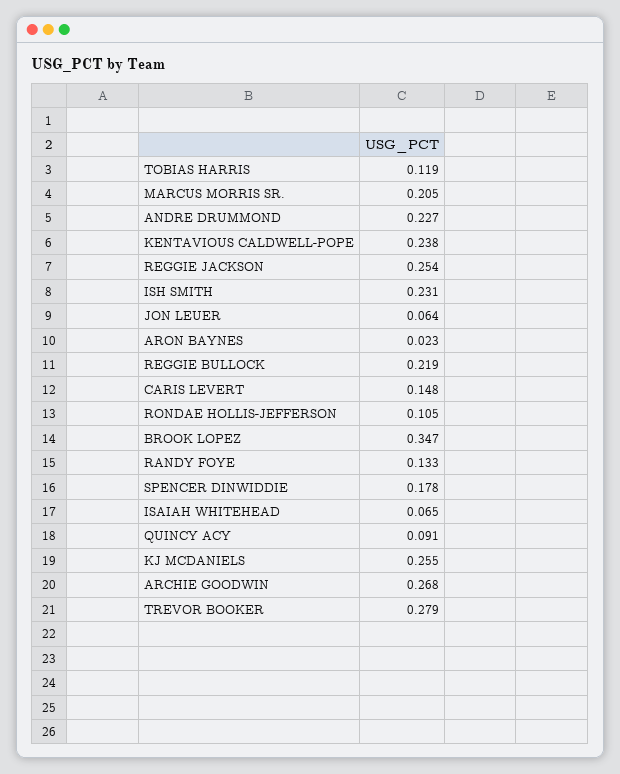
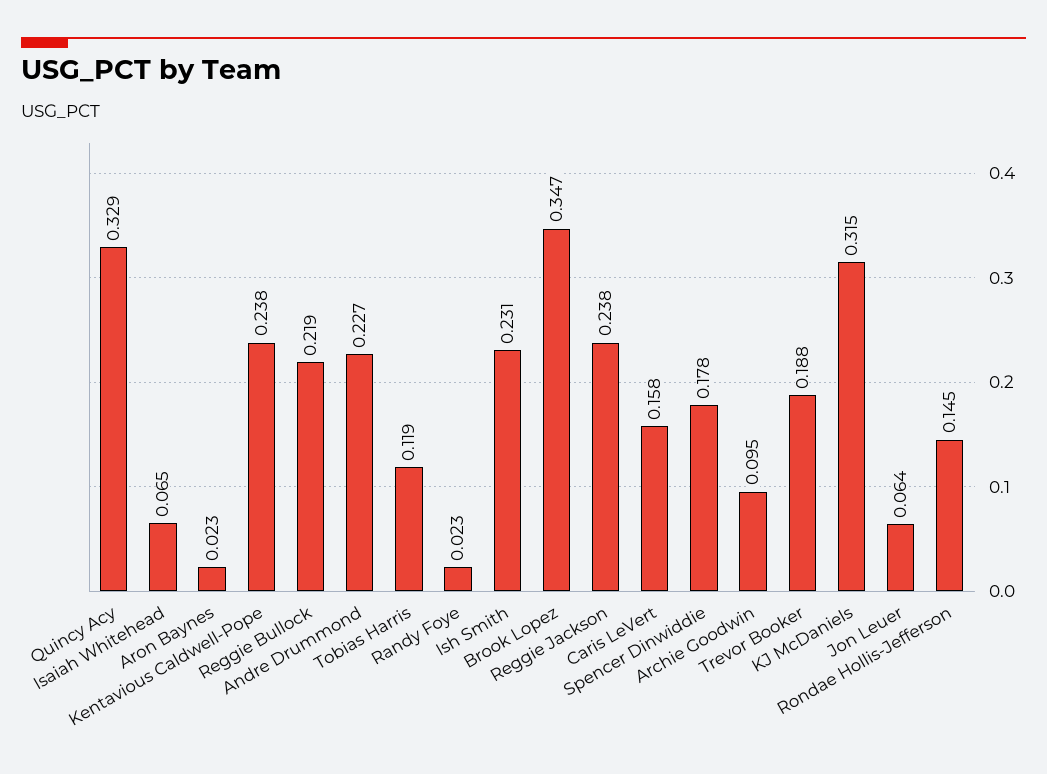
  {
    "TOBIAS HARRIS": 0.119,
-   "MARCUS MORRIS SR.": 0.205,
    "ANDRE DRUMMOND": 0.227,
    "KENTAVIOUS CALDWELL-POPE": 0.238,
-   "REGGIE JACKSON": 0.254,
+   "REGGIE JACKSON": 0.238,
    "ISH SMITH": 0.231,
    "JON LEUER": 0.064,
    "ARON BAYNES": 0.023,
    "REGGIE BULLOCK": 0.219,
-   "CARIS LEVERT": 0.148,
+   "CARIS LEVERT": 0.158,
-   "RONDAE HOLLIS-JEFFERSON": 0.105,
+   "RONDAE HOLLIS-JEFFERSON": 0.145,
    "BROOK LOPEZ": 0.347,
-   "RANDY FOYE": 0.133,
+   "RANDY FOYE": 0.023,
    "SPENCER DINWIDDIE": 0.178,
    "ISAIAH WHITEHEAD": 0.065,
-   "QUINCY ACY": 0.091,
+   "QUINCY ACY": 0.329,
-   "KJ MCDANIELS": 0.255,
+   "KJ MCDANIELS": 0.315,
-   "ARCHIE GOODWIN": 0.268,
+   "ARCHIE GOODWIN": 0.095,
-   "TREVOR BOOKER": 0.279
+   "TREVOR BOOKER": 0.188
  }

